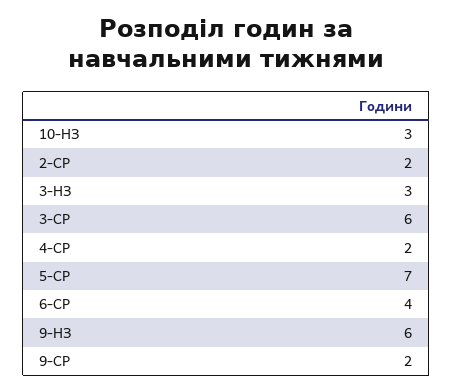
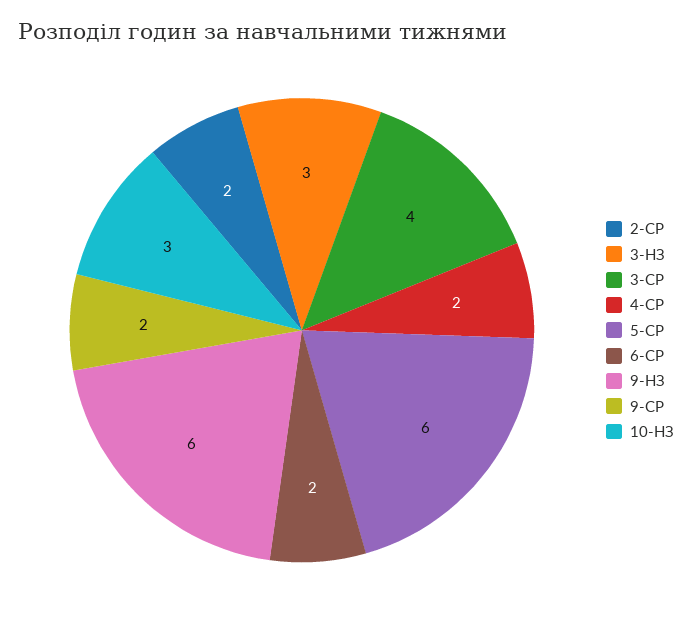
  {
    "10-НЗ": 3,
    "2-СР": 2,
    "3-НЗ": 3,
-   "3-СР": 6,
+   "3-СР": 4,
    "4-СР": 2,
-   "5-СР": 7,
+   "5-СР": 6,
-   "6-СР": 4,
+   "6-СР": 2,
    "9-НЗ": 6,
    "9-СР": 2
  }

